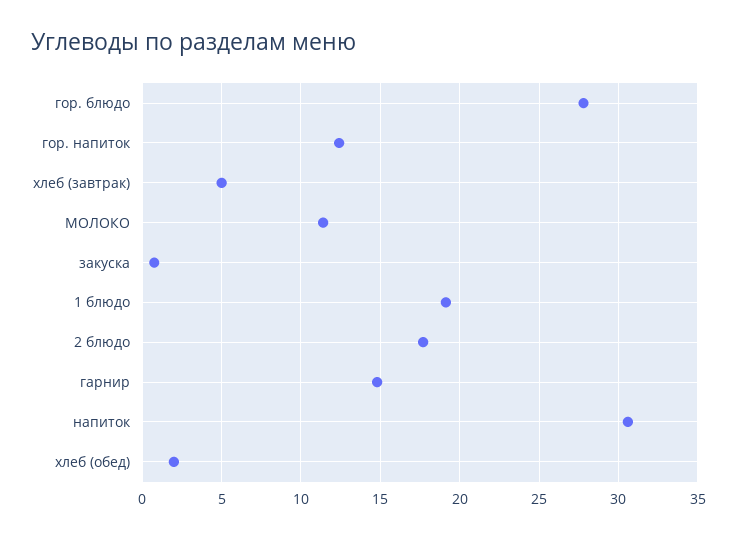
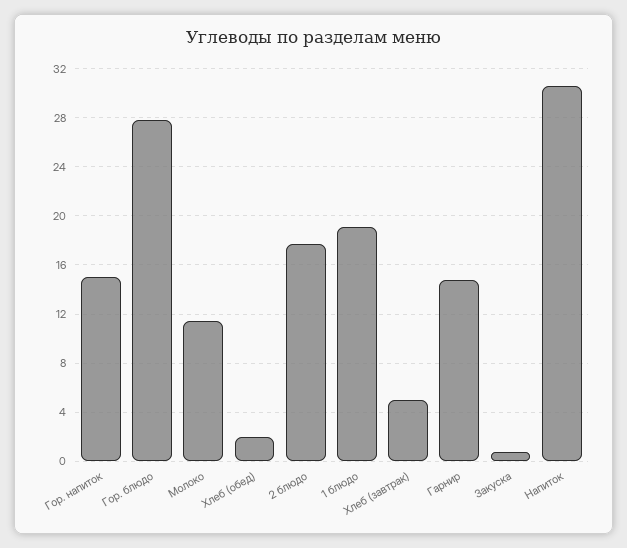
  {
    "гор. блюдо": 28,
-   "гор. напиток": 12.5,
+   "гор. напиток": 15,
    "хлеб (завтрак)": 5,
    "МОЛОКО": 11.5,
    "закуска": 1,
    "1 блюдо": 19,
    "2 блюдо": 17.5,
    "гарнир": 15,
    "напиток": 30.5,
    "хлеб (обед)": 2
  }

